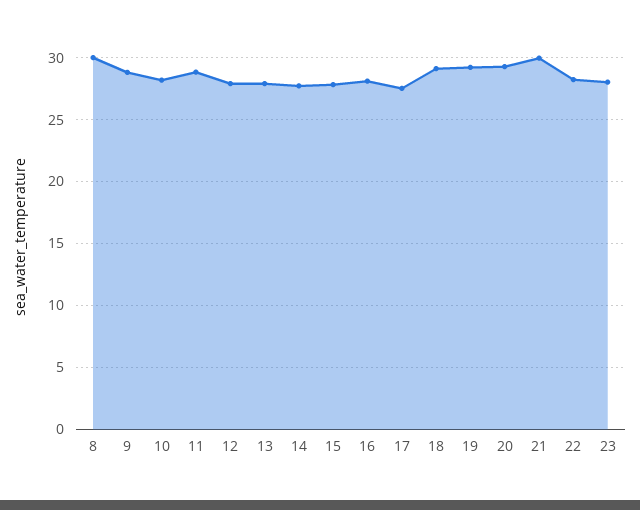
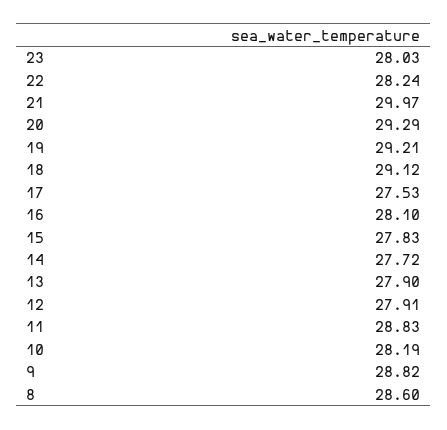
  {
-   "8": 30,
+   "8": 28.6,
    "9": 28.82,
    "10": 28.19,
    "11": 28.83,
    "12": 27.91,
    "13": 27.9,
    "14": 27.72,
    "15": 27.83,
    "16": 28.1,
    "17": 27.53,
    "18": 29.12,
    "19": 29.21,
    "20": 29.29,
    "21": 29.97,
    "22": 28.24,
    "23": 28.03
  }

